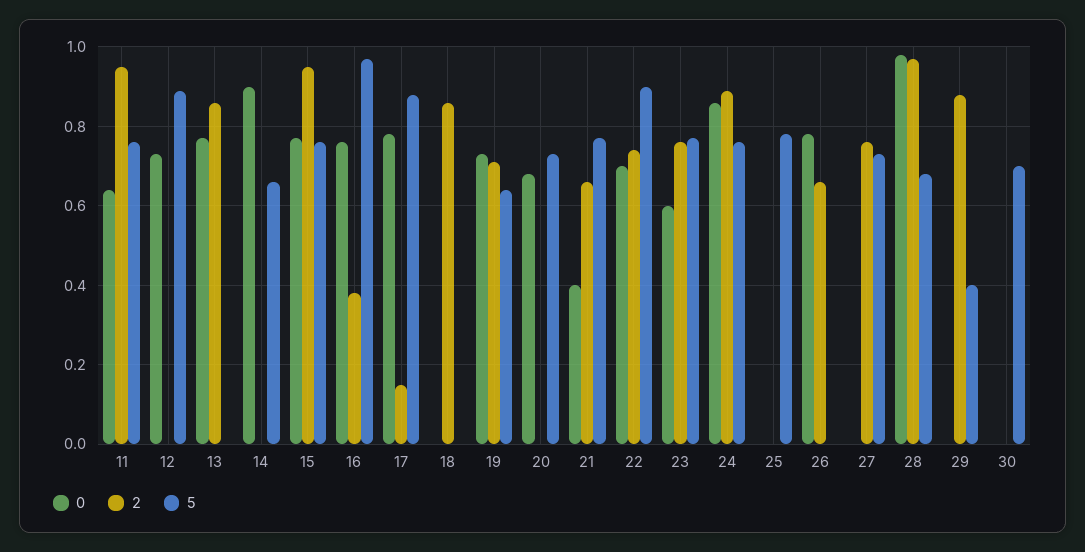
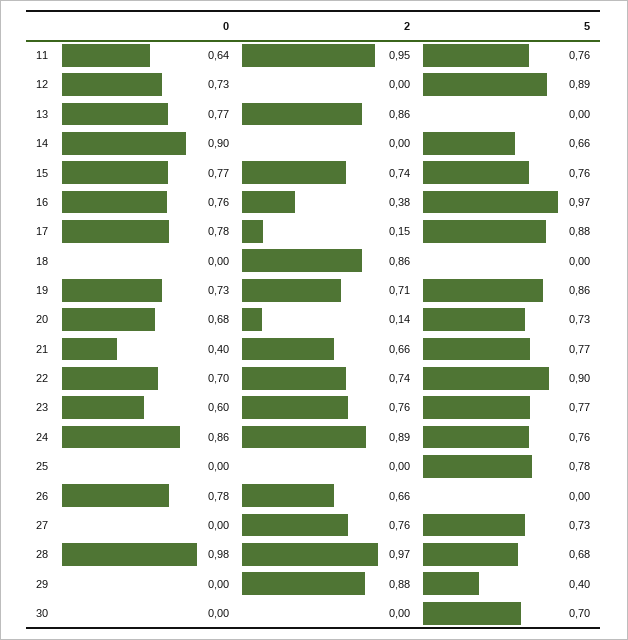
  {
    "0": {
      "11": 0.64,
      "12": 0.73,
      "13": 0.77,
      "14": 0.9,
      "15": 0.77,
      "16": 0.76,
      "17": 0.78,
      "18": 0,
      "19": 0.73,
      "20": 0.68,
      "21": 0.4,
      "22": 0.7,
      "23": 0.6,
      "24": 0.86,
      "25": 0,
      "26": 0.78,
      "27": 0,
      "28": 0.98,
      "29": 0,
      "30": 0
    },
    "2": {
      "11": 0.95,
      "12": 0,
      "13": 0.86,
      "14": 0,
-     "15": 0.95,
+     "15": 0.74,
      "16": 0.38,
      "17": 0.15,
      "18": 0.86,
      "19": 0.71,
-     "20": 0,
+     "20": 0.14,
      "21": 0.66,
      "22": 0.74,
      "23": 0.76,
      "24": 0.89,
      "25": 0,
      "26": 0.66,
      "27": 0.76,
      "28": 0.97,
      "29": 0.88,
      "30": 0
    },
    "5": {
      "11": 0.76,
      "12": 0.89,
      "13": 0,
      "14": 0.66,
      "15": 0.76,
      "16": 0.97,
      "17": 0.88,
      "18": 0,
-     "19": 0.65,
+     "19": 0.86,
      "20": 0.73,
      "21": 0.77,
      "22": 0.9,
      "23": 0.77,
      "24": 0.76,
      "25": 0.78,
      "26": 0,
      "27": 0.73,
      "28": 0.68,
      "29": 0.4,
      "30": 0.7
    }
  }

